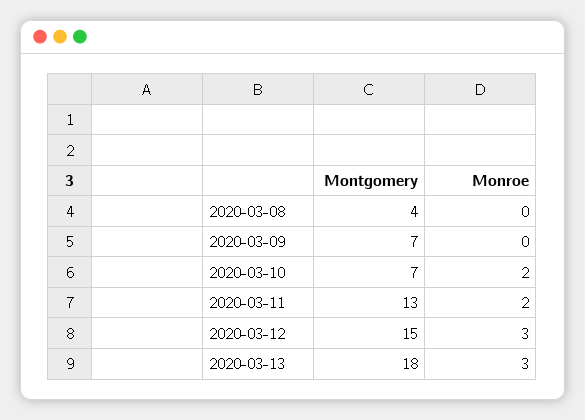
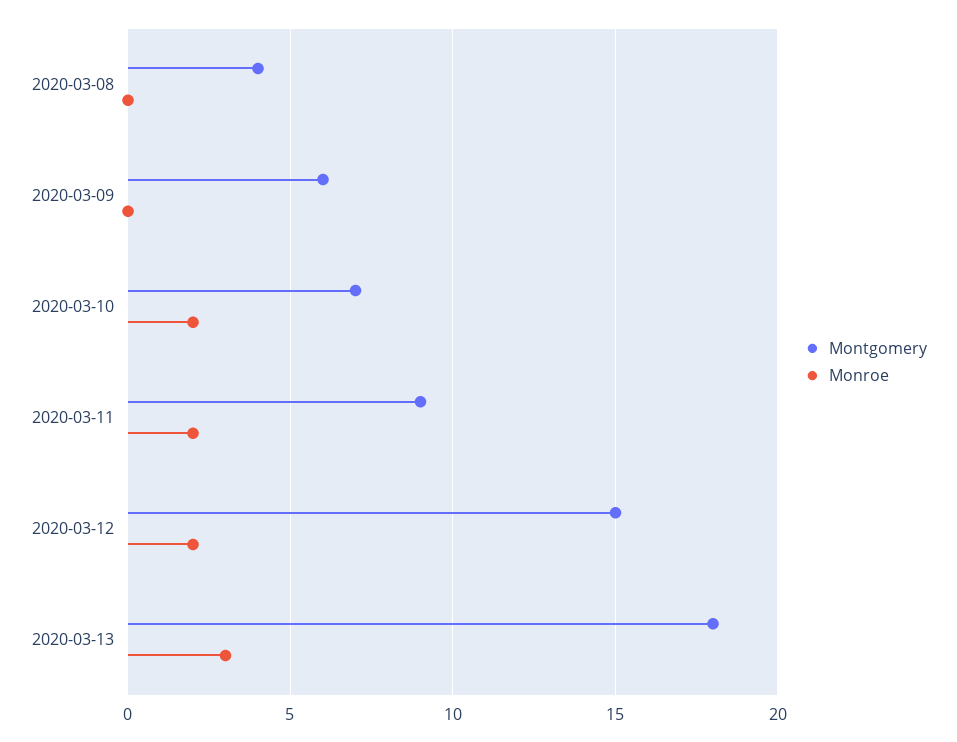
  {
    "Montgomery": {
      "2020-03-08": 4,
-     "2020-03-09": 7,
+     "2020-03-09": 6,
      "2020-03-10": 7,
-     "2020-03-11": 13,
+     "2020-03-11": 9,
      "2020-03-12": 15,
      "2020-03-13": 18
    },
    "Monroe": {
      "2020-03-08": 0,
      "2020-03-09": 0,
      "2020-03-10": 2,
      "2020-03-11": 2,
-     "2020-03-12": 3,
+     "2020-03-12": 2,
      "2020-03-13": 3
    }
  }

